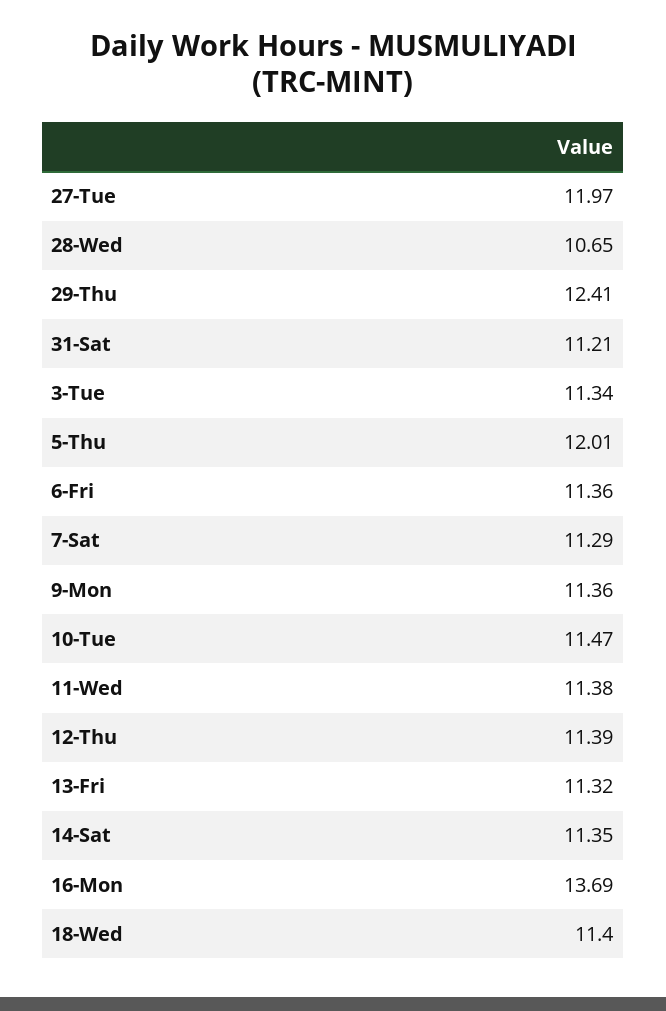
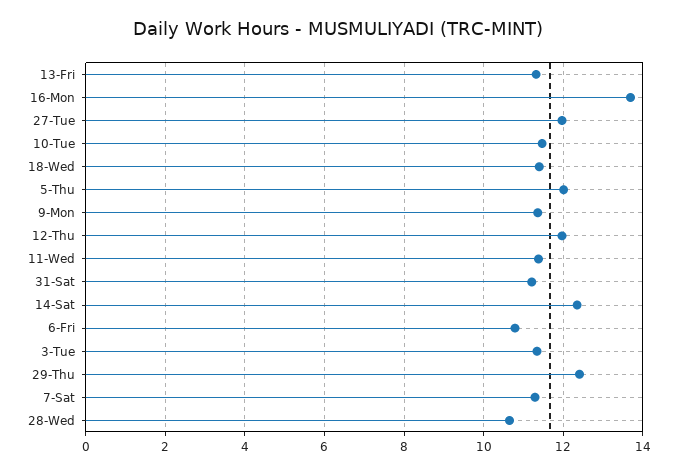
  {
    "27-Tue": 11.97,
    "28-Wed": 10.65,
    "29-Thu": 12.41,
    "31-Sat": 11.21,
    "3-Tue": 11.34,
    "5-Thu": 12.01,
-   "6-Fri": 11.36,
+   "6-Fri": 10.8,
    "7-Sat": 11.29,
    "9-Mon": 11.36,
    "10-Tue": 11.47,
    "11-Wed": 11.38,
-   "12-Thu": 11.39,
+   "12-Thu": 12,
    "13-Fri": 11.32,
-   "14-Sat": 11.35,
+   "14-Sat": 12.4,
    "16-Mon": 13.69,
    "18-Wed": 11.4
  }

